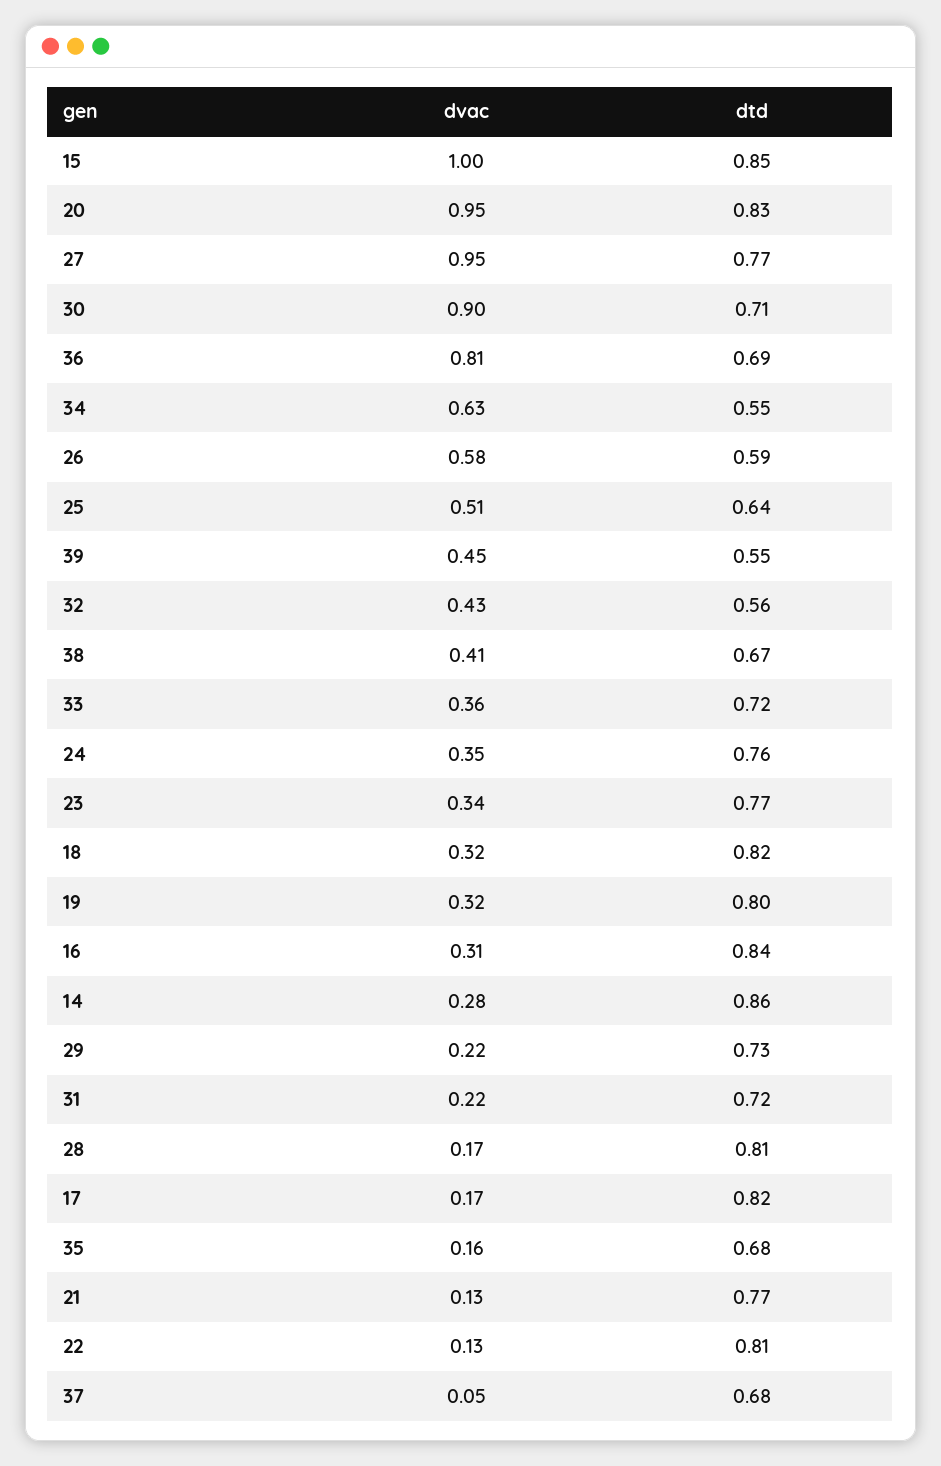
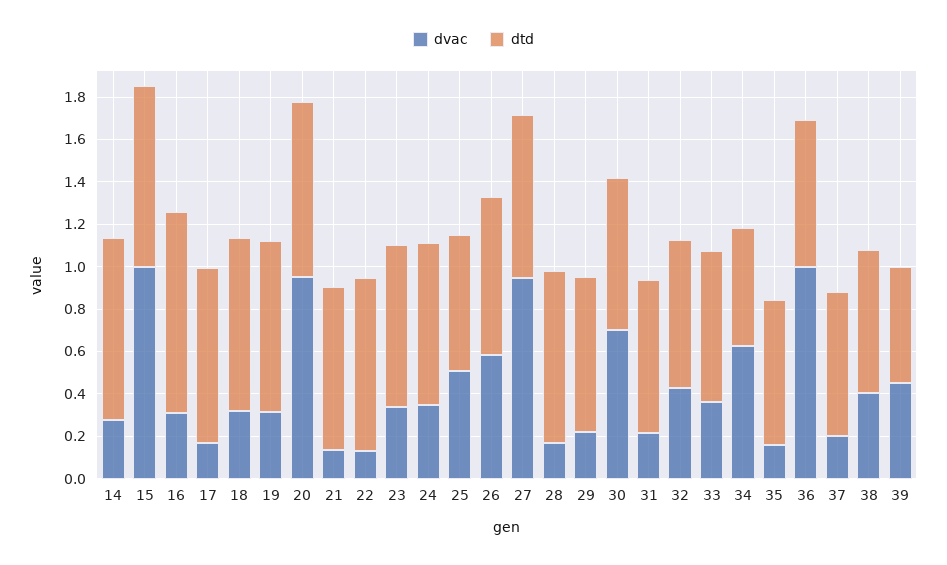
  {
    "dvac": {
      "15": 1,
      "20": 0.95,
      "27": 0.95,
-     "30": 0.9,
+     "30": 0.7,
-     "36": 0.81,
+     "36": 1,
      "34": 0.63,
      "26": 0.58,
      "25": 0.51,
      "39": 0.45,
      "32": 0.43,
      "38": 0.41,
      "33": 0.36,
      "24": 0.35,
      "23": 0.34,
      "18": 0.32,
      "19": 0.32,
      "16": 0.31,
      "14": 0.28,
      "29": 0.22,
      "31": 0.22,
      "28": 0.17,
      "17": 0.17,
      "35": 0.16,
      "21": 0.13,
      "22": 0.13,
-     "37": 0.05
+     "37": 0.2
    },
    "dtd": {
      "15": 0.85,
      "20": 0.83,
      "27": 0.77,
      "30": 0.71,
      "36": 0.69,
      "34": 0.55,
-     "26": 0.59,
+     "26": 0.75,
      "25": 0.64,
      "39": 0.55,
-     "32": 0.56,
+     "32": 0.7,
      "38": 0.67,
      "33": 0.72,
      "24": 0.76,
      "23": 0.77,
      "18": 0.82,
      "19": 0.8,
-     "16": 0.84,
+     "16": 0.95,
      "14": 0.86,
      "29": 0.73,
      "31": 0.72,
      "28": 0.81,
      "17": 0.82,
      "35": 0.68,
      "21": 0.77,
      "22": 0.81,
      "37": 0.68
    }
  }

